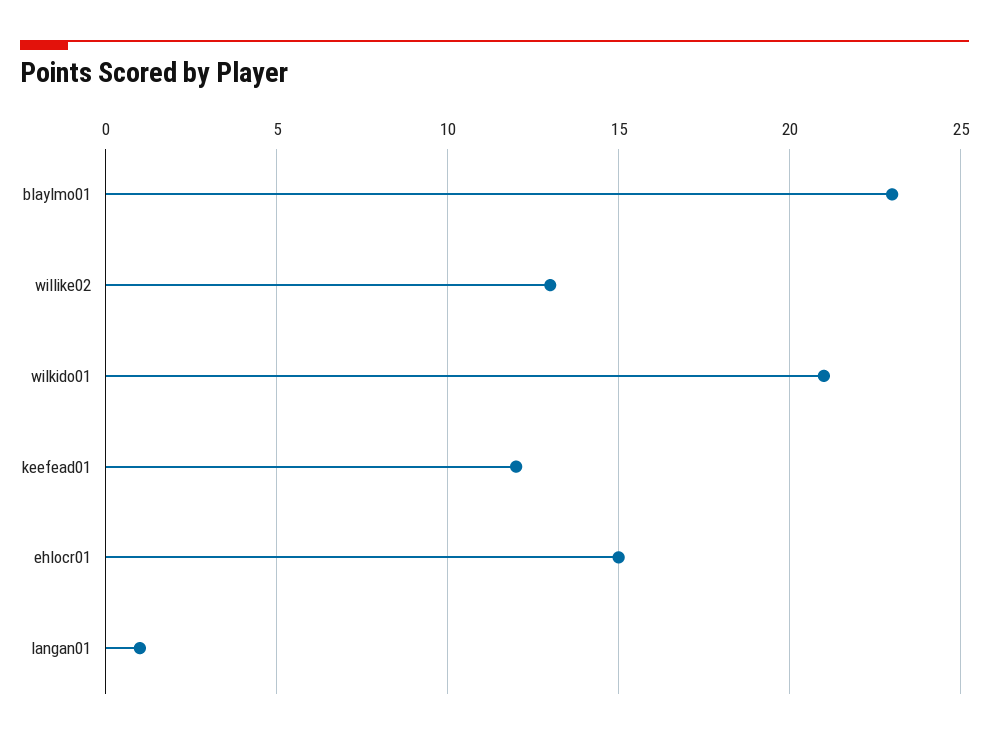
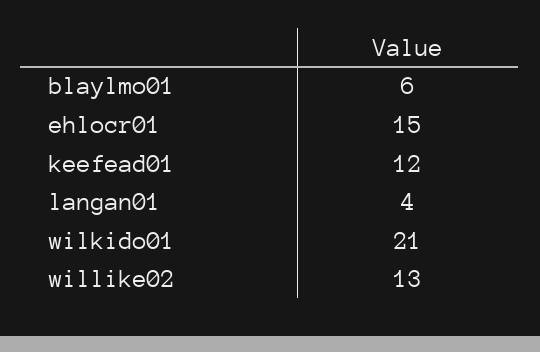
  {
-   "blaylmo01": 23,
+   "blaylmo01": 6,
    "willike02": 13,
    "wilkido01": 21,
    "keefead01": 12,
    "ehlocr01": 15,
-   "langan01": 1
+   "langan01": 4
  }

